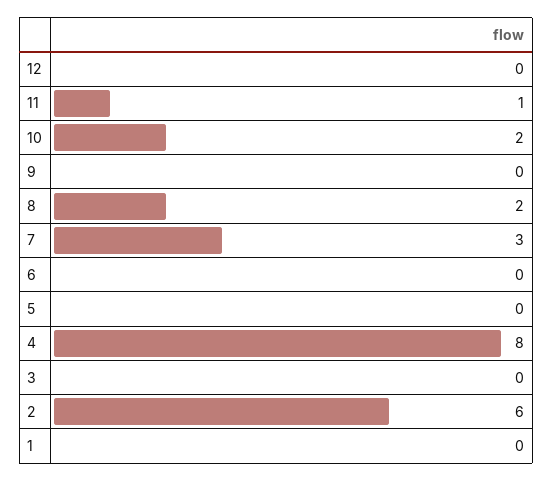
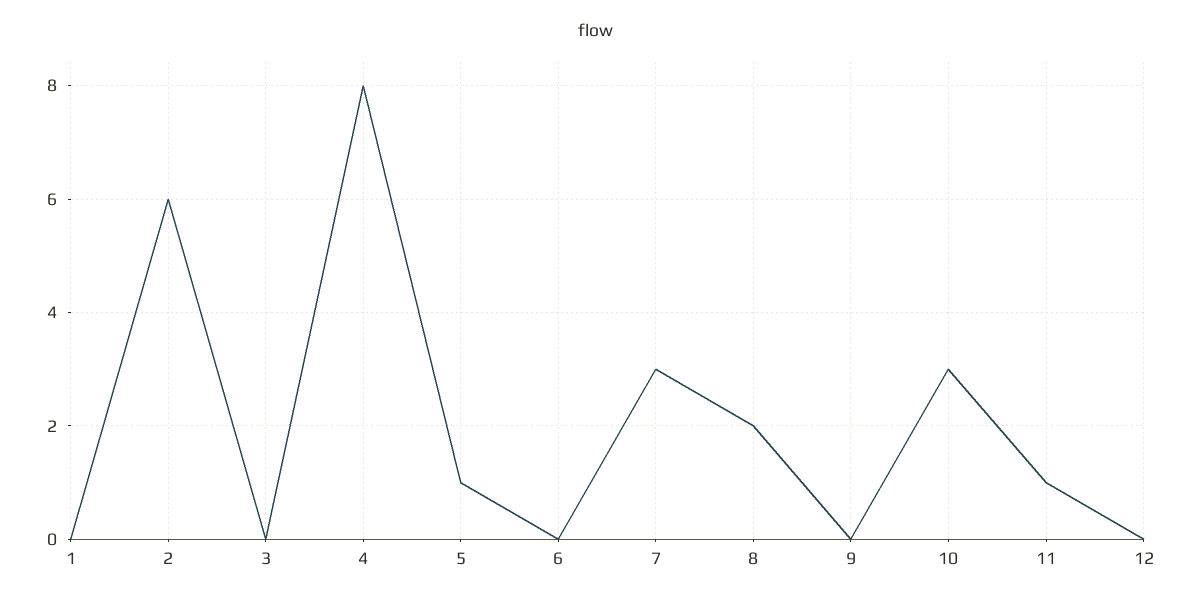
  {
    "12": 0,
    "11": 1,
-   "10": 2,
+   "10": 3,
    "9": 0,
    "8": 2,
    "7": 3,
    "6": 0,
-   "5": 0,
+   "5": 1,
    "4": 8,
    "3": 0,
    "2": 6,
    "1": 0
  }

